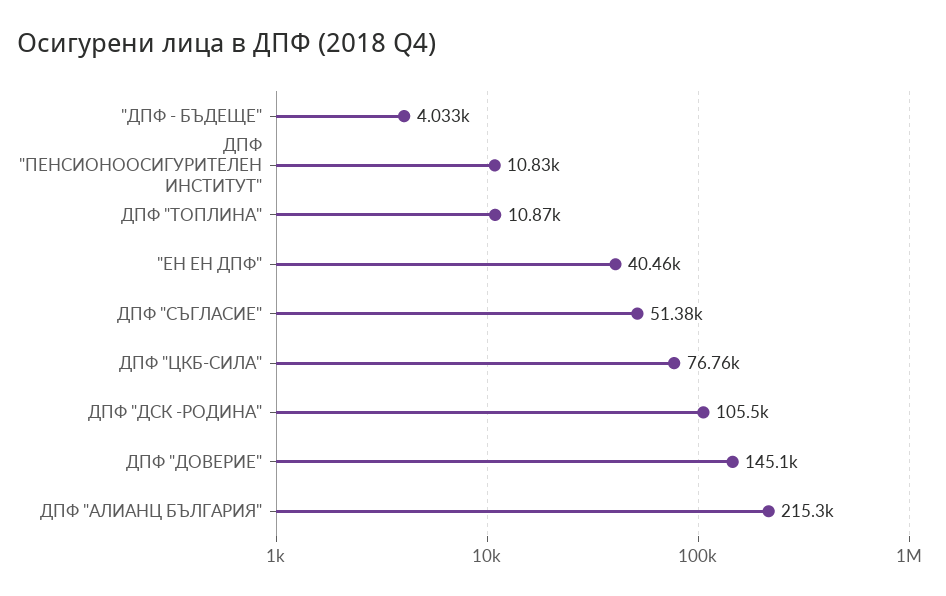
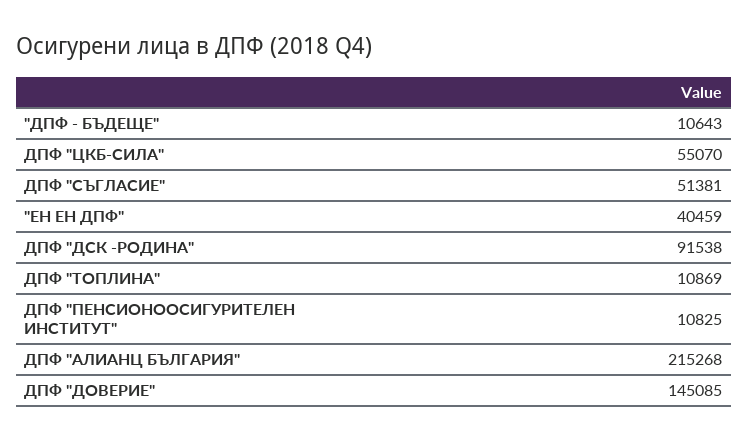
  {
-   "\"ДПФ - БЪДЕЩЕ\"": 4033,
+   "\"ДПФ - БЪДЕЩЕ\"": 10643,
    "ДПФ \"ПЕНСИОНООСИГУРИТЕЛЕН ИНСТИТУТ\"": 10825,
    "ДПФ \"ТОПЛИНА\"": 10869,
    "\"ЕН ЕН ДПФ\"": 40459,
    "ДПФ \"СЪГЛАСИЕ\"": 51381,
-   "ДПФ \"ЦКБ-СИЛА\"": 76760,
+   "ДПФ \"ЦКБ-СИЛА\"": 55070,
-   "ДПФ \"ДСК -РОДИНА\"": 105500,
+   "ДПФ \"ДСК -РОДИНА\"": 91538,
    "ДПФ \"ДОВЕРИЕ\"": 145085,
    "ДПФ \"АЛИАНЦ БЪЛГАРИЯ\"": 215268
  }

